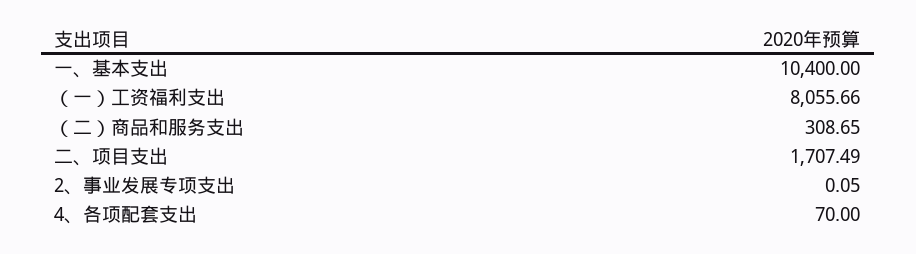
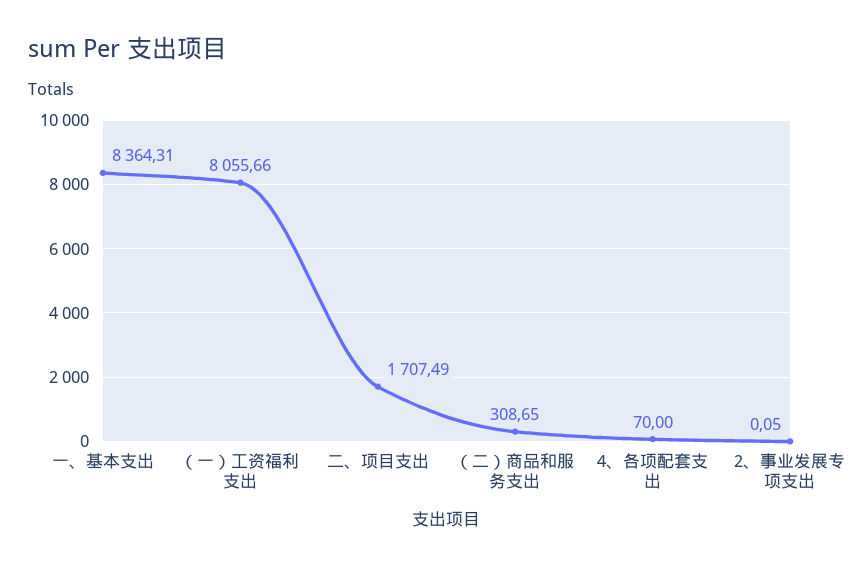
  {
-   "一、基本支出": 10400,
+   "一、基本支出": 8364.31,
    "（一）工资福利支出": 8055.66,
    "（二）商品和服务支出": 308.65,
    "二、项目支出": 1707.49,
    "2、事业发展专项支出": 0.05,
    "4、各项配套支出": 70
  }

